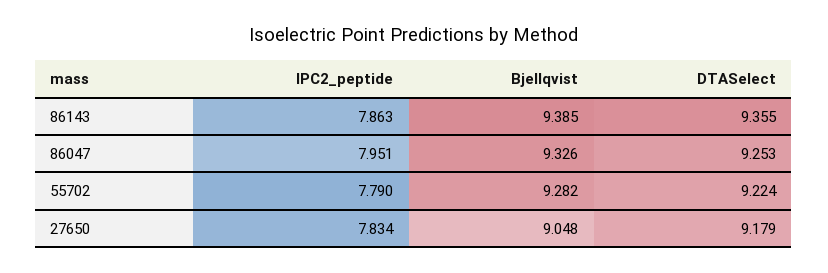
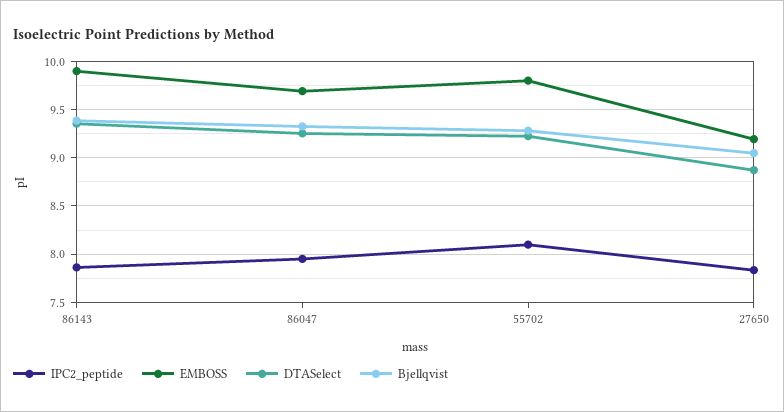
  {
    "IPC2_peptide": {
      "86143": 7.863,
      "86047": 7.951,
-     "55702": 7.79,
+     "55702": 8.1,
      "27650": 7.834
    },
    "Bjellqvist": {
      "86143": 9.385,
      "86047": 9.326,
      "55702": 9.282,
      "27650": 9.048
    },
    "DTASelect": {
      "86143": 9.355,
      "86047": 9.253,
      "55702": 9.224,
-     "27650": 9.179
+     "27650": 8.9
-   }
+   },
+   "EMBOSS": {
+     "86143": 9.9,
+     "86047": 9.7,
+     "55702": 9.8,
+     "27650": 9.2
+   }
  }

